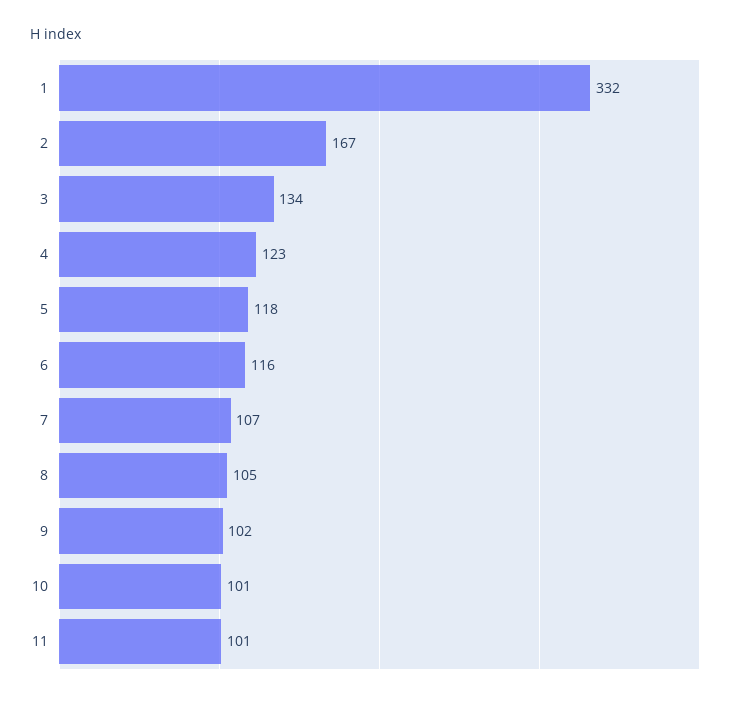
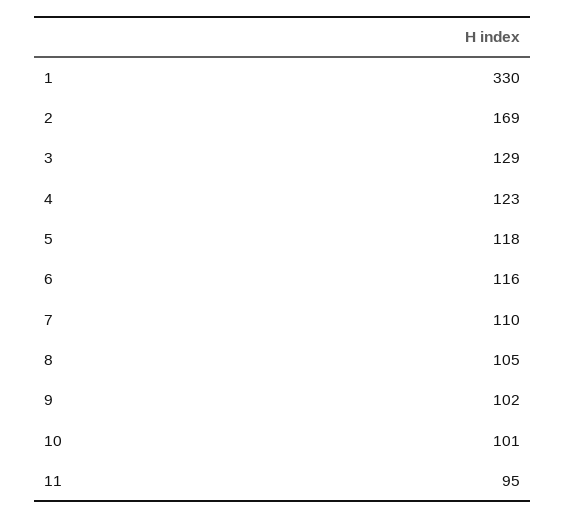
  {
-   "1": 332,
+   "1": 330,
-   "2": 167,
+   "2": 169,
-   "3": 134,
+   "3": 129,
    "4": 123,
    "5": 118,
    "6": 116,
-   "7": 107,
+   "7": 110,
    "8": 105,
    "9": 102,
    "10": 101,
-   "11": 101
+   "11": 95
  }

